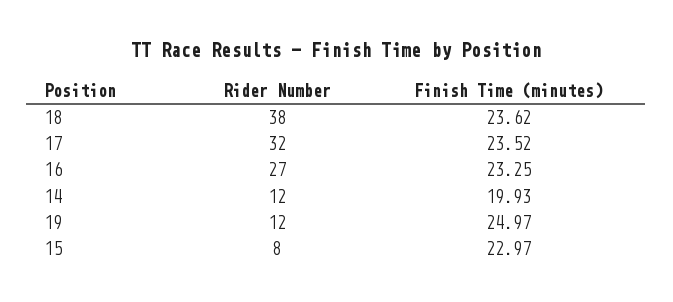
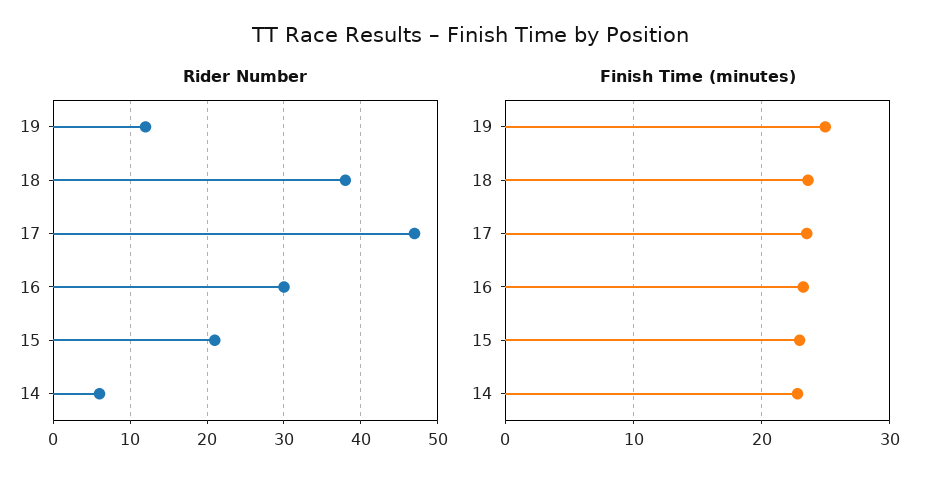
  {
    "Rider Number": {
      "18": 38,
-     "17": 32,
+     "17": 47,
-     "16": 27,
+     "16": 30,
-     "14": 12,
+     "14": 6,
      "19": 12,
-     "15": 8
+     "15": 21
    },
    "Finish Time (minutes)": {
      "18": 23.62,
      "17": 23.52,
      "16": 23.25,
-     "14": 19.93,
+     "14": 23,
      "19": 24.97,
      "15": 22.97
    }
  }

